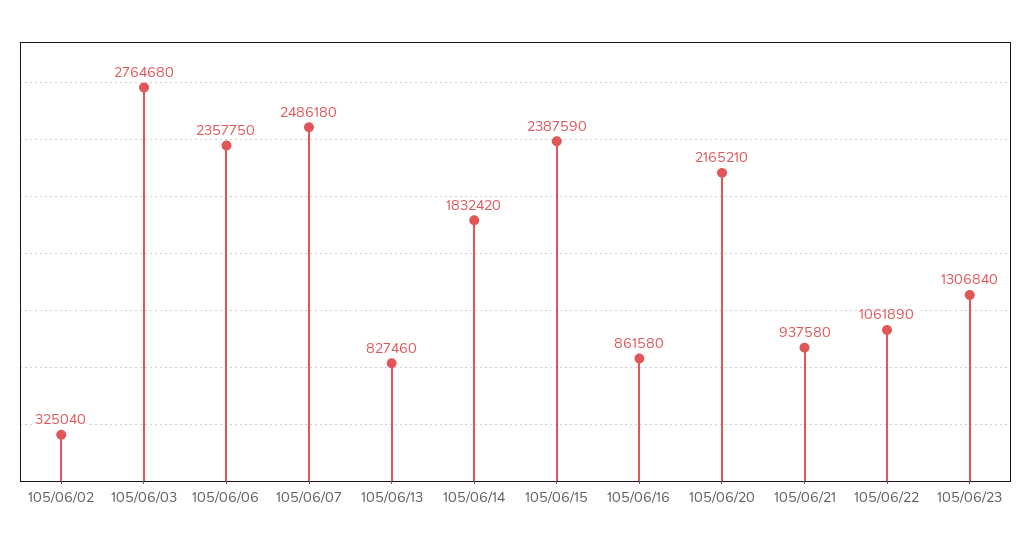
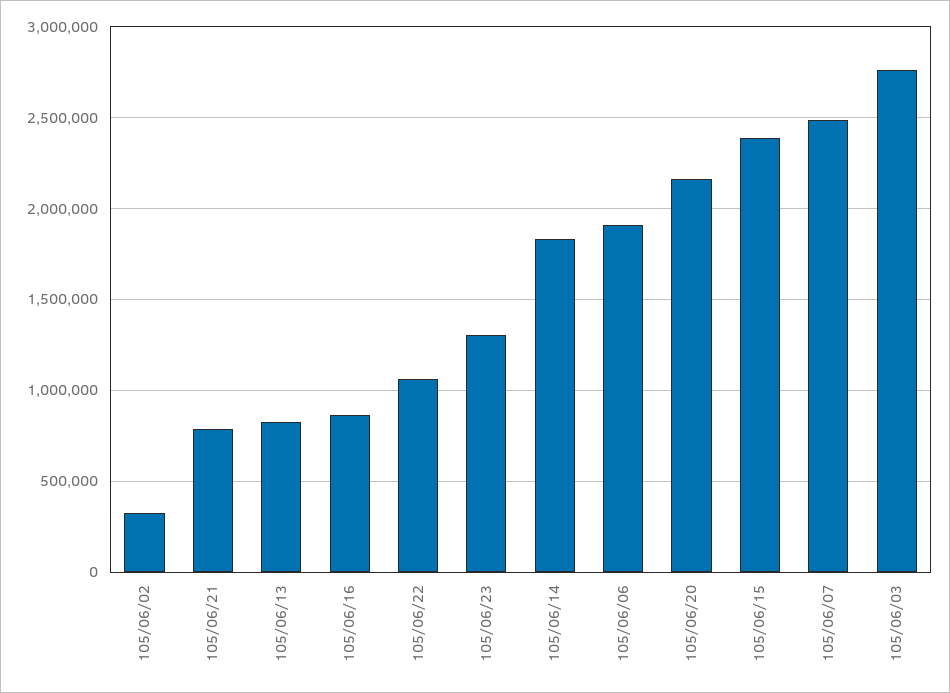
  {
    "105/06/02": 325040,
    "105/06/03": 2764680,
-   "105/06/06": 2357750,
+   "105/06/06": 1900000,
    "105/06/07": 2486180,
    "105/06/13": 827460,
    "105/06/14": 1832420,
    "105/06/15": 2387590,
    "105/06/16": 861580,
    "105/06/20": 2165210,
-   "105/06/21": 937580,
+   "105/06/21": 800000,
    "105/06/22": 1061890,
    "105/06/23": 1306840
  }

